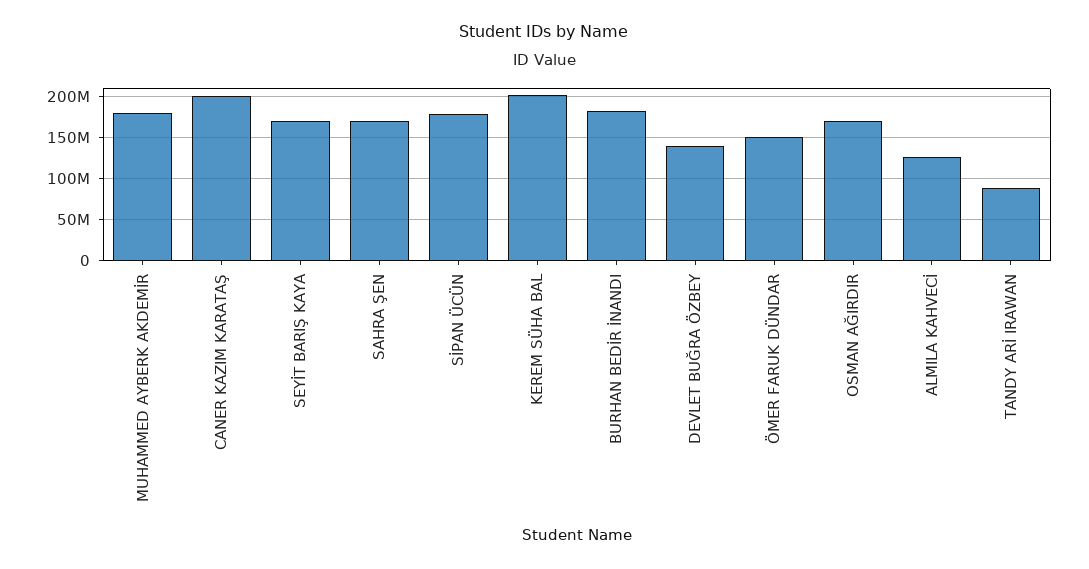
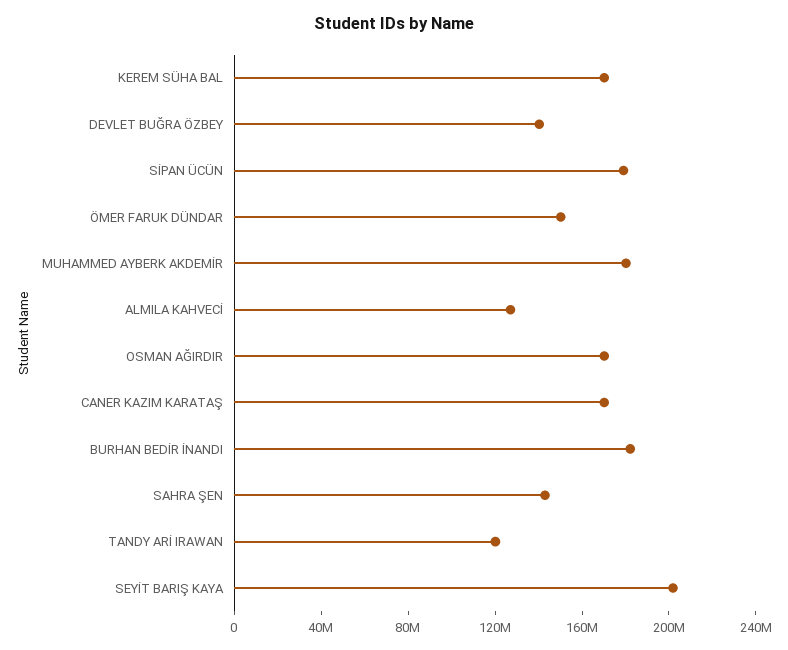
  {
    "MUHAMMED AYBERK AKDEMİR": 180000000,
-   "CANER KAZIM KARATAŞ": 200000000,
+   "CANER KAZIM KARATAŞ": 170000000,
-   "SEYİT BARIŞ KAYA": 170000000,
+   "SEYİT BARIŞ KAYA": 200000000,
-   "SAHRA ŞEN": 170000000,
+   "SAHRA ŞEN": 140000000,
    "SİPAN ÜCÜN": 180000000,
-   "KEREM SÜHA BAL": 200000000,
+   "KEREM SÜHA BAL": 170000000,
    "BURHAN BEDİR İNANDI": 180000000,
    "DEVLET BUĞRA ÖZBEY": 140000000,
    "ÖMER FARUK DÜNDAR": 150000000,
    "OSMAN AĞIRDIR": 170000000,
    "ALMILA KAHVECİ": 130000000,
-   "TANDY ARİ IRAWAN": 90000000
+   "TANDY ARİ IRAWAN": 120000000
  }

